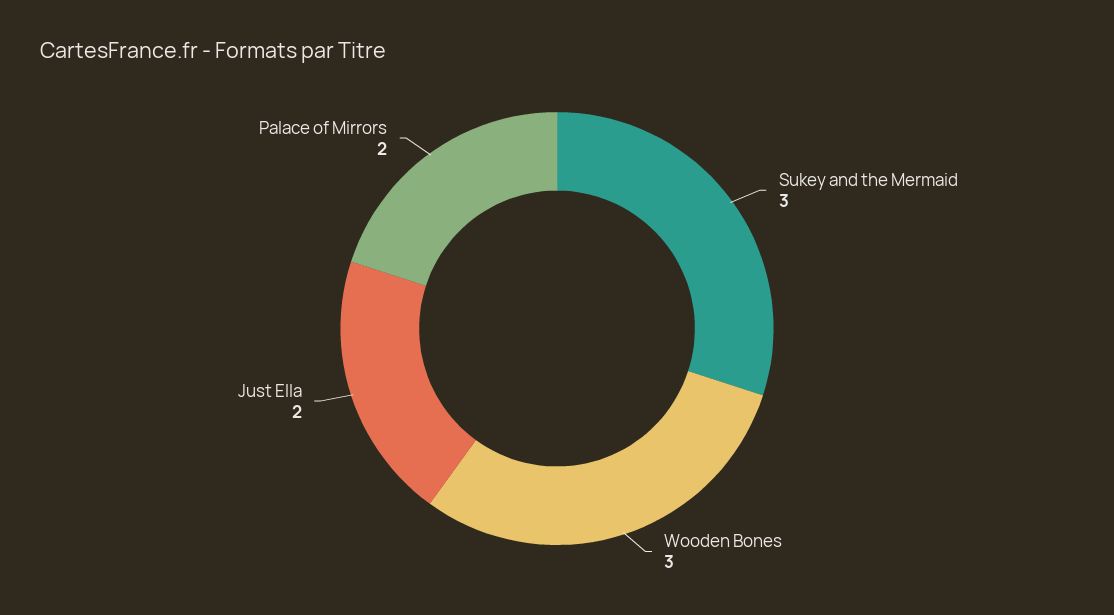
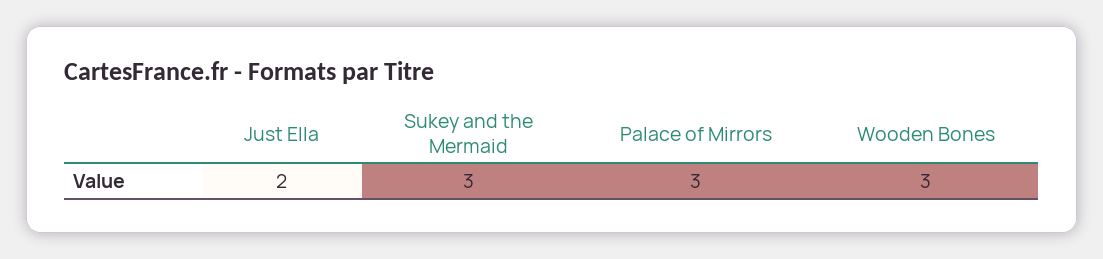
  {
    "Sukey and the Mermaid": 3,
    "Wooden Bones": 3,
    "Just Ella": 2,
-   "Palace of Mirrors": 2
+   "Palace of Mirrors": 3
  }

